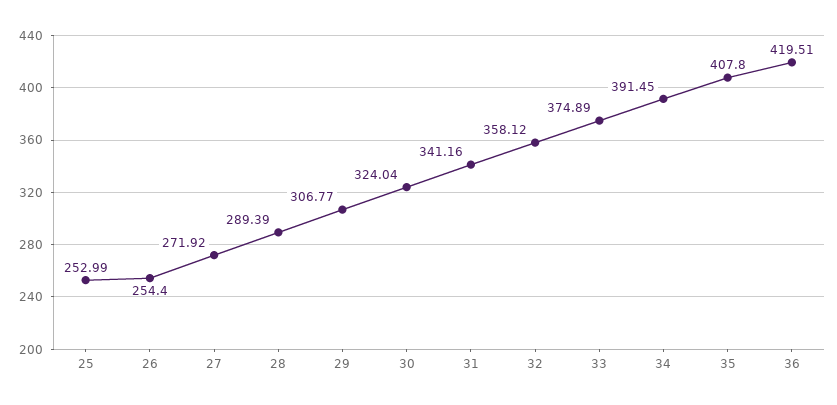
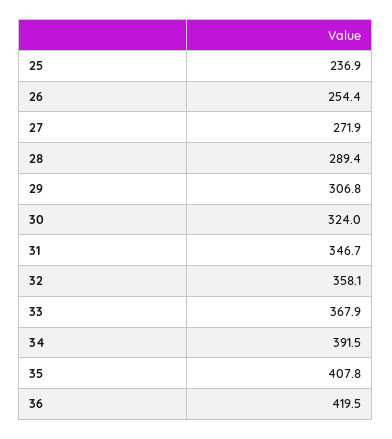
  {
-   "25": 252.99,
+   "25": 236.9,
    "26": 254.4,
    "27": 271.92,
    "28": 289.39,
    "29": 306.77,
    "30": 324.04,
-   "31": 341.16,
+   "31": 346.7,
    "32": 358.12,
-   "33": 374.89,
+   "33": 367.9,
    "34": 391.45,
    "35": 407.8,
    "36": 419.51
  }

